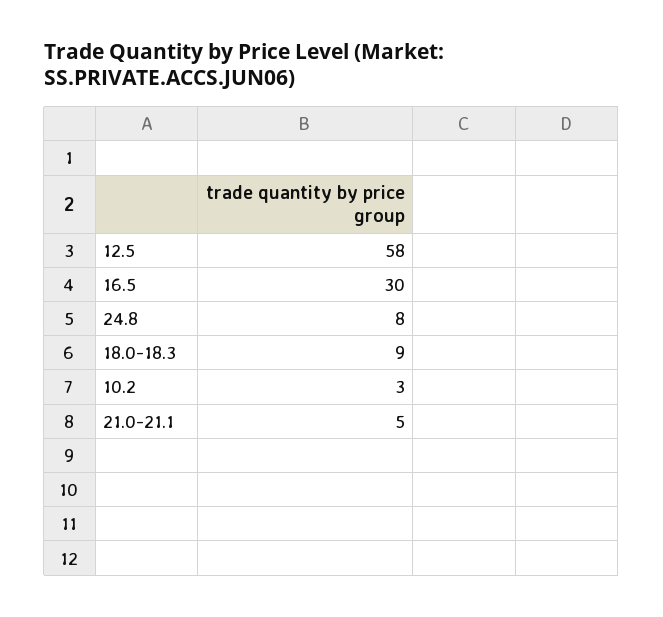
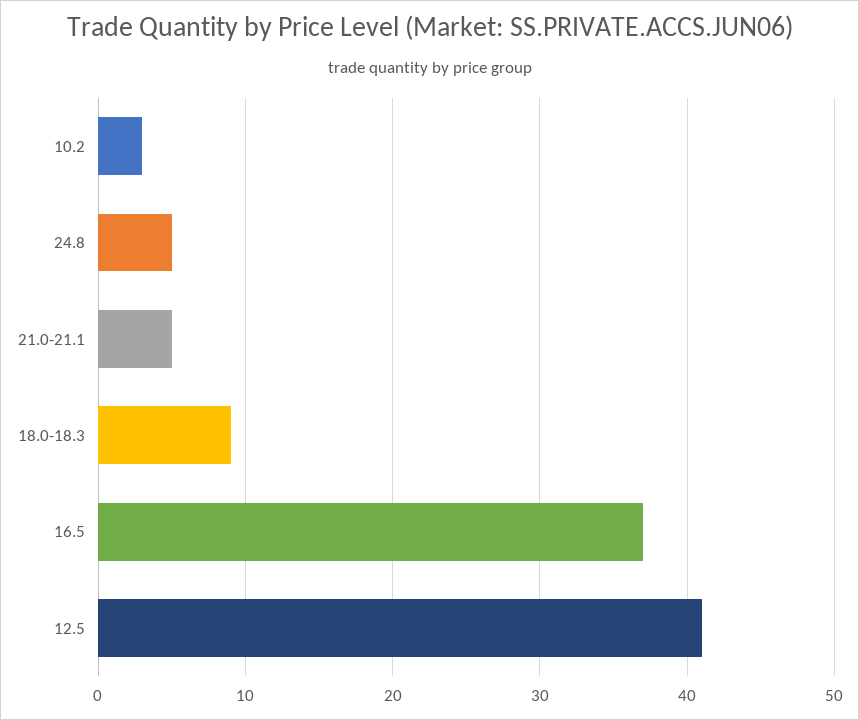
  {
-   "12.5": 58,
+   "12.5": 41,
-   "16.5": 30,
+   "16.5": 37,
-   "24.8": 8,
+   "24.8": 5,
    "18.0-18.3": 9,
    "10.2": 3,
    "21.0-21.1": 5
  }

